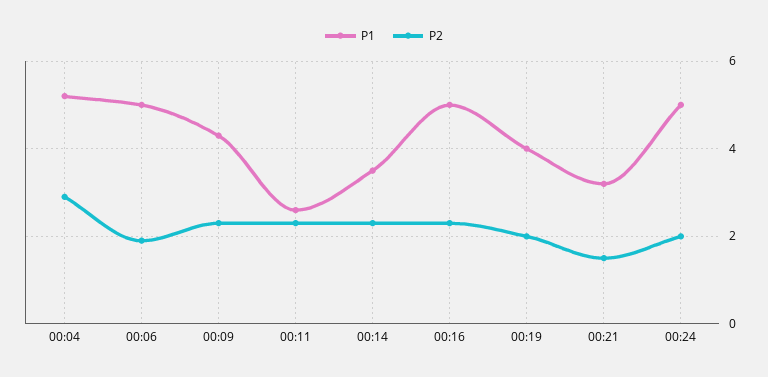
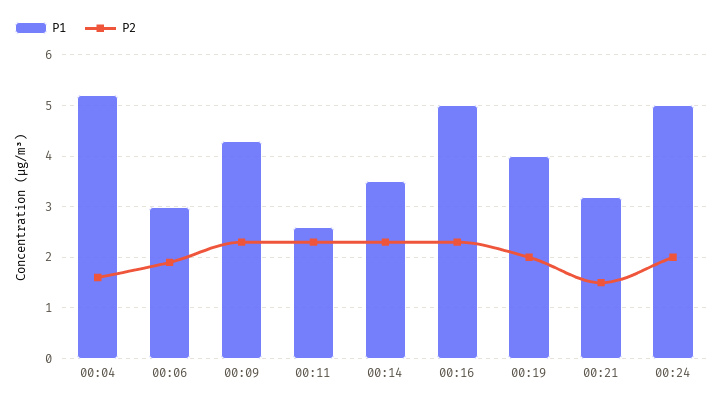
  {
    "P1": {
      "00:04": 5,
-     "00:06": 5,
+     "00:06": 3,
      "00:09": 4.5,
      "00:11": 2.5,
      "00:14": 3.5,
      "00:16": 5,
      "00:19": 4,
      "00:21": 3,
      "00:24": 5
    },
    "P2": {
-     "00:04": 3,
+     "00:04": 1.5,
      "00:06": 2,
      "00:09": 2.5,
      "00:11": 2.5,
      "00:14": 2.5,
      "00:16": 2.5,
      "00:19": 2,
      "00:21": 1.5,
      "00:24": 2
    }
  }

